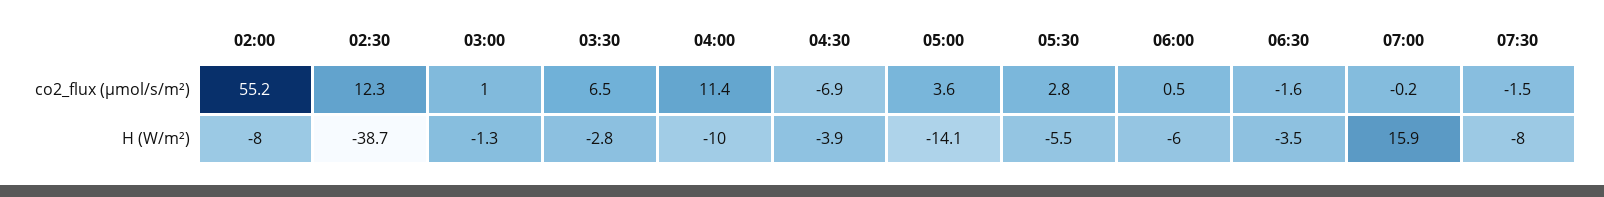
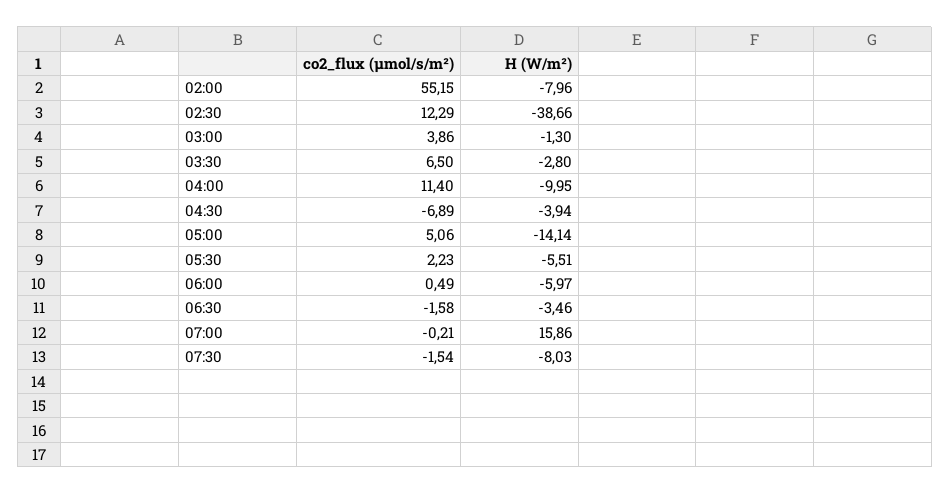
  {
    "02:00": {
      "co2_flux (µmol/s/m²)": 55.15,
      "H (W/m²)": -7.96
    },
    "02:30": {
      "co2_flux (µmol/s/m²)": 12.29,
      "H (W/m²)": -38.66
    },
    "03:00": {
-     "co2_flux (µmol/s/m²)": 1,
+     "co2_flux (µmol/s/m²)": 3.86,
      "H (W/m²)": -1.3
    },
    "03:30": {
      "co2_flux (µmol/s/m²)": 6.5,
      "H (W/m²)": -2.8
    },
    "04:00": {
      "co2_flux (µmol/s/m²)": 11.4,
      "H (W/m²)": -9.95
    },
    "04:30": {
      "co2_flux (µmol/s/m²)": -6.89,
      "H (W/m²)": -3.94
    },
    "05:00": {
-     "co2_flux (µmol/s/m²)": 3.6,
+     "co2_flux (µmol/s/m²)": 5.06,
      "H (W/m²)": -14.14
    },
    "05:30": {
-     "co2_flux (µmol/s/m²)": 2.8,
+     "co2_flux (µmol/s/m²)": 2.23,
      "H (W/m²)": -5.51
    },
    "06:00": {
      "co2_flux (µmol/s/m²)": 0.49,
      "H (W/m²)": -5.97
    },
    "06:30": {
      "co2_flux (µmol/s/m²)": -1.58,
      "H (W/m²)": -3.46
    },
    "07:00": {
      "co2_flux (µmol/s/m²)": -0.21,
      "H (W/m²)": 15.86
    },
    "07:30": {
      "co2_flux (µmol/s/m²)": -1.54,
      "H (W/m²)": -8.03
    }
  }

